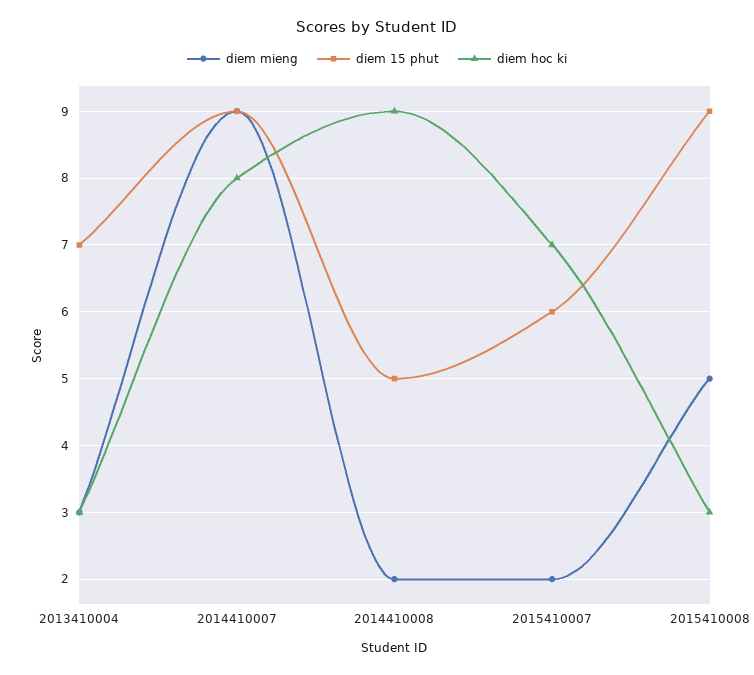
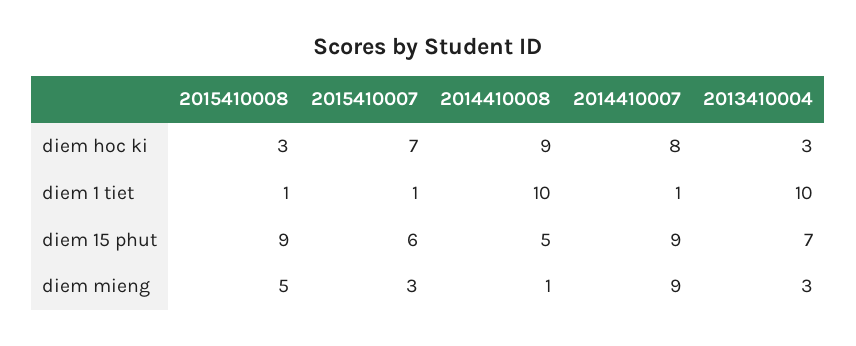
  {
    "diem mieng": {
      "2013410004": 3,
      "2014410007": 9,
-     "2014410008": 2,
+     "2014410008": 1,
-     "2015410007": 2,
+     "2015410007": 3,
      "2015410008": 5
    },
    "diem 15 phut": {
      "2013410004": 7,
      "2014410007": 9,
      "2014410008": 5,
      "2015410007": 6,
      "2015410008": 9
    },
    "diem hoc ki": {
      "2013410004": 3,
      "2014410007": 8,
      "2014410008": 9,
      "2015410007": 7,
      "2015410008": 3
-   }
+   },
+   "diem 1 tiet": {
+     "2015410008": 1,
+     "2015410007": 1,
+     "2014410008": 10,
+     "2014410007": 1,
+     "2013410004": 10
+   }
  }

